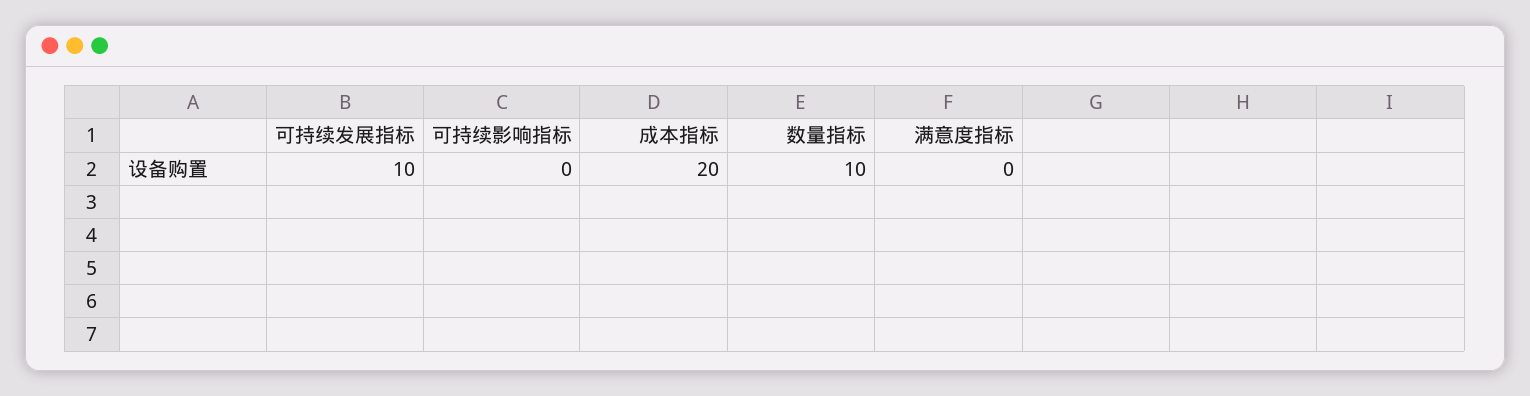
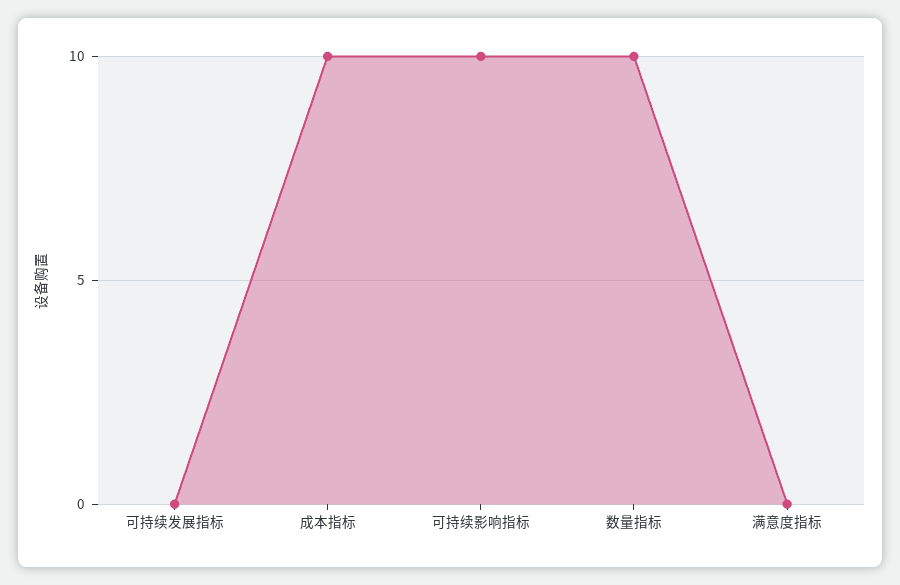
  {
-   "可持续发展指标": 10,
+   "可持续发展指标": 0,
-   "可持续影响指标": 0,
+   "可持续影响指标": 10,
-   "成本指标": 20,
+   "成本指标": 10,
    "数量指标": 10,
    "满意度指标": 0
  }

